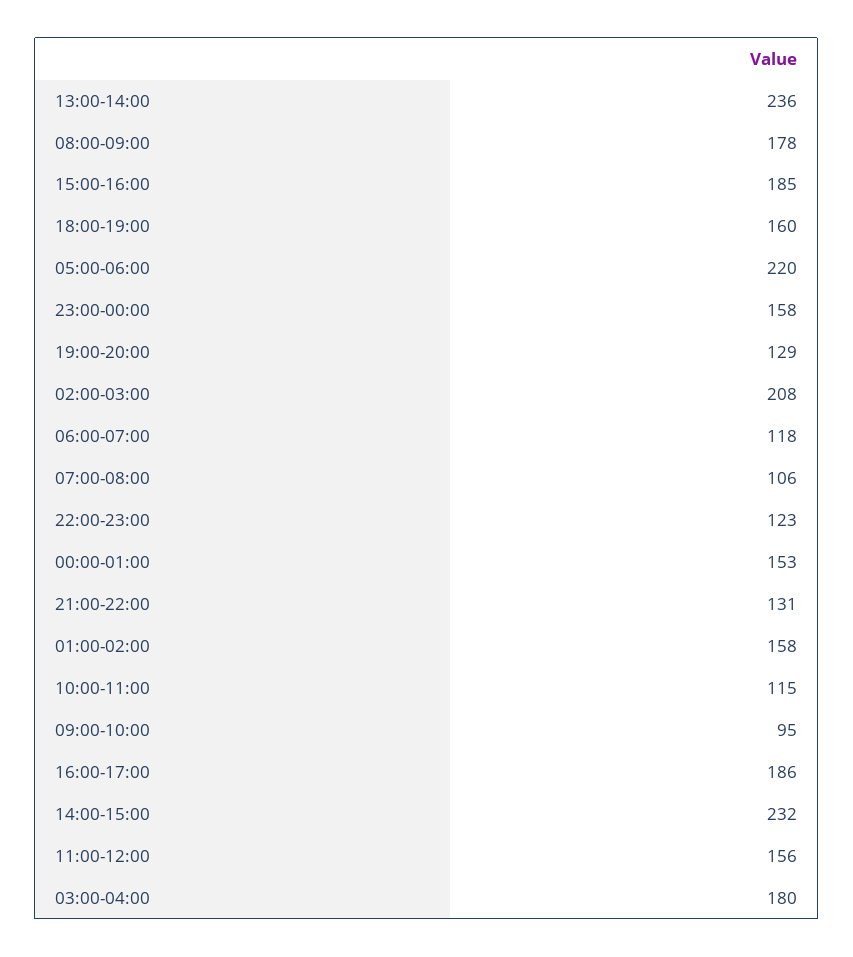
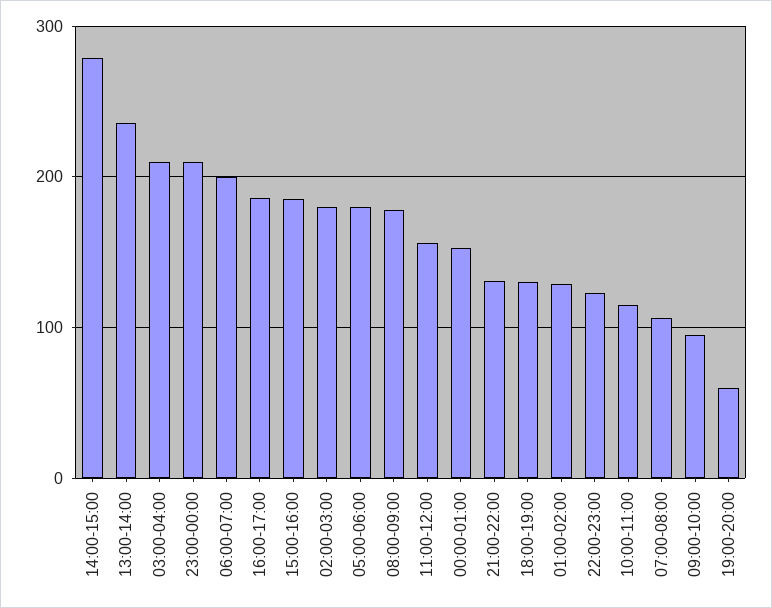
  {
    "13:00-14:00": 236,
    "08:00-09:00": 178,
    "15:00-16:00": 185,
-   "18:00-19:00": 160,
+   "18:00-19:00": 130,
-   "05:00-06:00": 220,
+   "05:00-06:00": 180,
-   "23:00-00:00": 158,
+   "23:00-00:00": 210,
-   "19:00-20:00": 129,
+   "19:00-20:00": 60,
-   "02:00-03:00": 208,
+   "02:00-03:00": 180,
-   "06:00-07:00": 118,
+   "06:00-07:00": 200,
    "07:00-08:00": 106,
    "22:00-23:00": 123,
    "00:00-01:00": 153,
    "21:00-22:00": 131,
-   "01:00-02:00": 158,
+   "01:00-02:00": 130,
    "10:00-11:00": 115,
    "09:00-10:00": 95,
    "16:00-17:00": 186,
-   "14:00-15:00": 232,
+   "14:00-15:00": 280,
    "11:00-12:00": 156,
-   "03:00-04:00": 180
+   "03:00-04:00": 210
  }

